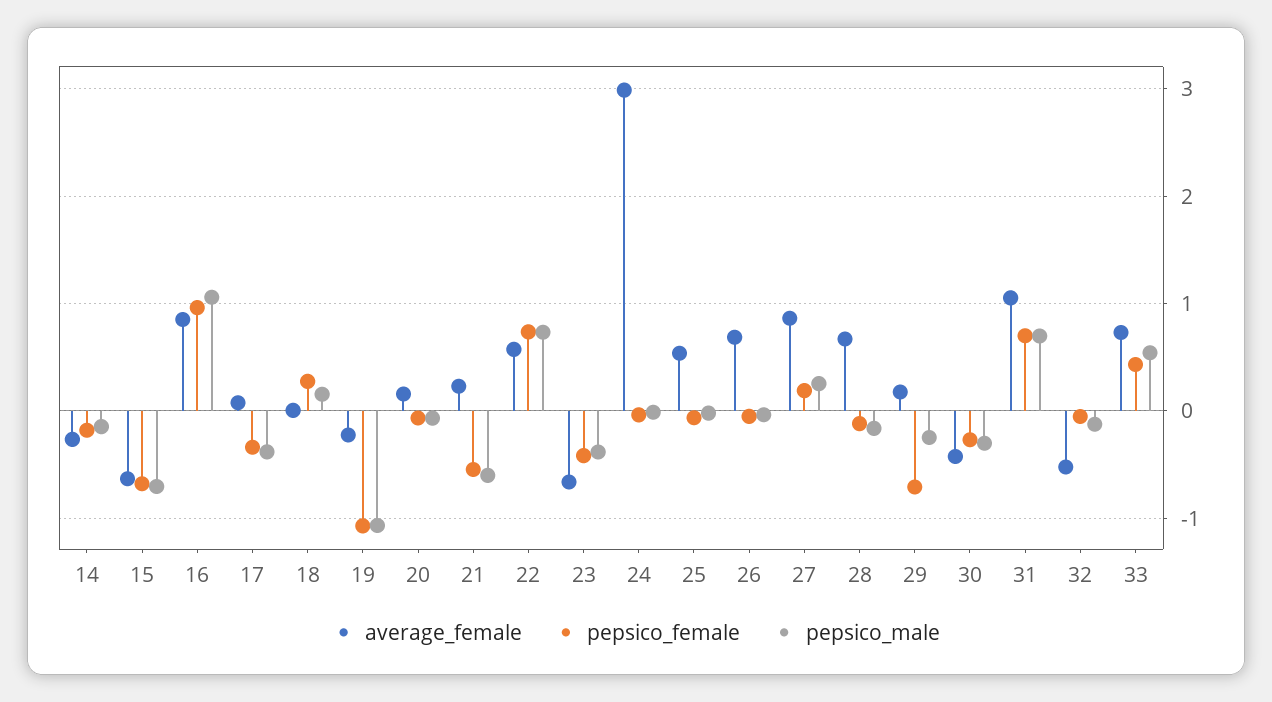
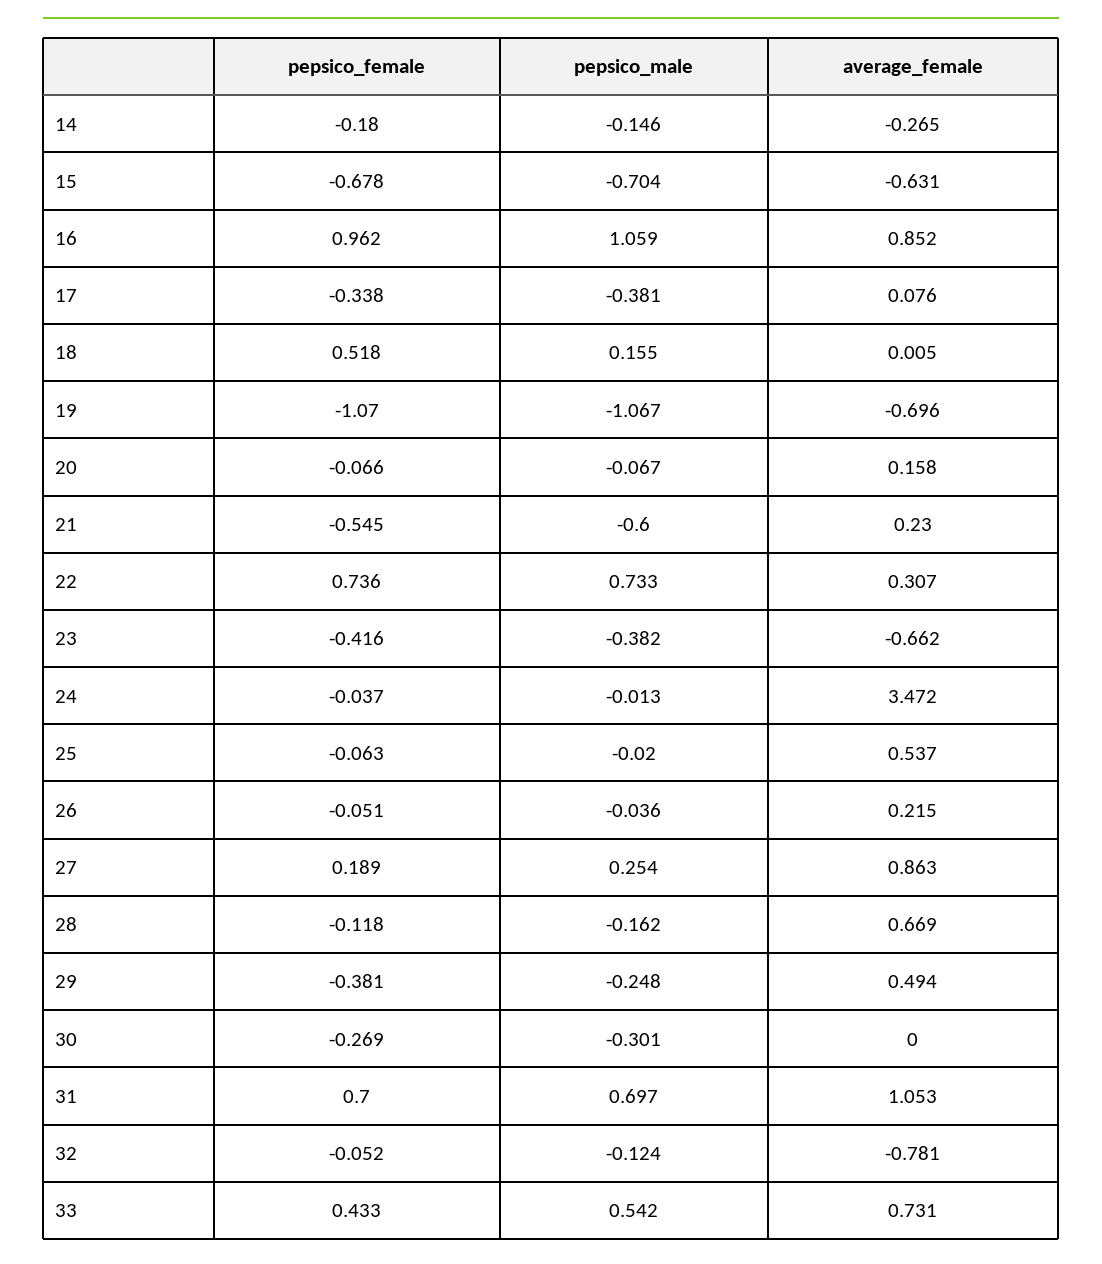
  {
    "average_female": {
      "14": -0.265,
      "15": -0.631,
      "16": 0.852,
      "17": 0.076,
      "18": 0.005,
-     "19": -0.2,
+     "19": -0.696,
      "20": 0.158,
      "21": 0.23,
-     "22": 0.6,
+     "22": 0.307,
      "23": -0.662,
-     "24": 3,
+     "24": 3.472,
      "25": 0.537,
-     "26": 0.7,
+     "26": 0.215,
      "27": 0.863,
      "28": 0.669,
-     "29": 0.2,
+     "29": 0.494,
-     "30": -0.4,
+     "30": 0,
      "31": 1.053,
-     "32": -0.5,
+     "32": -0.781,
      "33": 0.731
    },
    "pepsico_female": {
      "14": -0.18,
      "15": -0.678,
      "16": 0.962,
      "17": -0.338,
-     "18": 0.3,
+     "18": 0.518,
      "19": -1.07,
      "20": -0.066,
      "21": -0.545,
      "22": 0.736,
      "23": -0.416,
      "24": -0.037,
      "25": -0.063,
      "26": -0.051,
      "27": 0.189,
      "28": -0.118,
-     "29": -0.7,
+     "29": -0.381,
      "30": -0.269,
      "31": 0.7,
      "32": -0.052,
      "33": 0.433
    },
    "pepsico_male": {
      "14": -0.146,
      "15": -0.704,
      "16": 1.059,
      "17": -0.381,
      "18": 0.155,
      "19": -1.067,
      "20": -0.067,
      "21": -0.6,
      "22": 0.733,
      "23": -0.382,
      "24": -0.013,
      "25": -0.02,
      "26": -0.036,
      "27": 0.254,
      "28": -0.162,
      "29": -0.248,
      "30": -0.301,
      "31": 0.697,
      "32": -0.124,
      "33": 0.542
    }
  }

